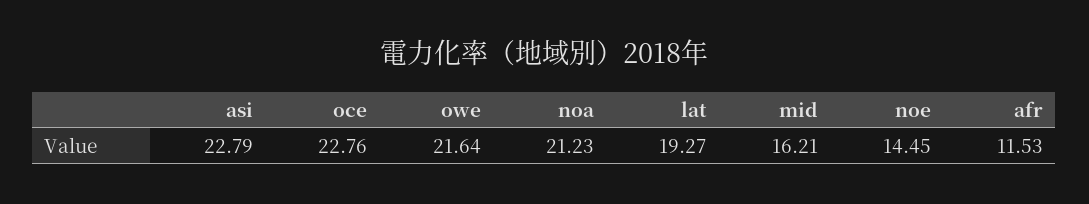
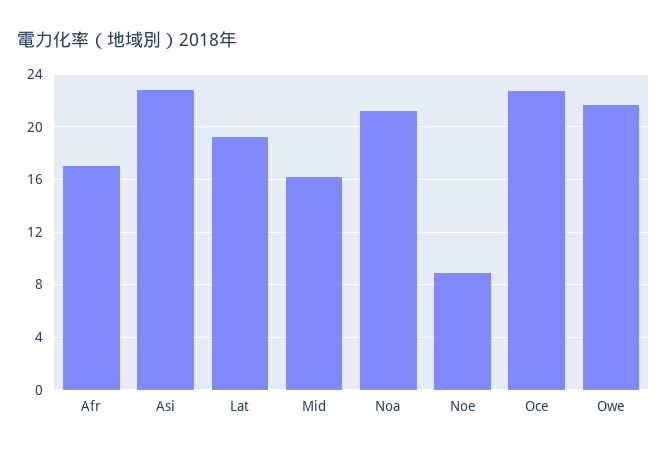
  {
    "asi": 22.79,
    "oce": 22.76,
    "owe": 21.64,
    "noa": 21.23,
    "lat": 19.27,
    "mid": 16.21,
-   "noe": 14.45,
+   "noe": 9,
-   "afr": 11.53
+   "afr": 17
  }

